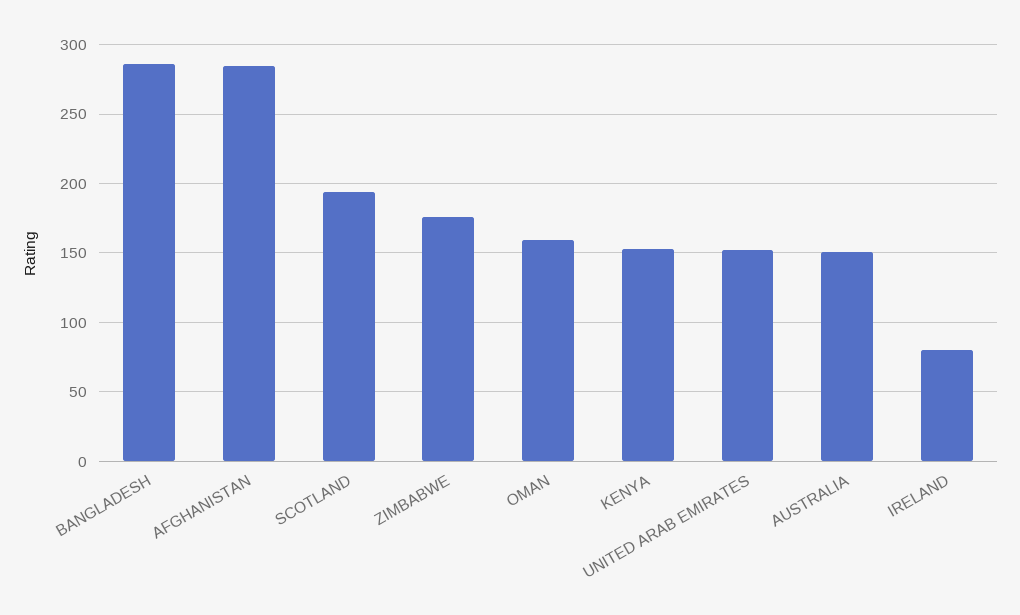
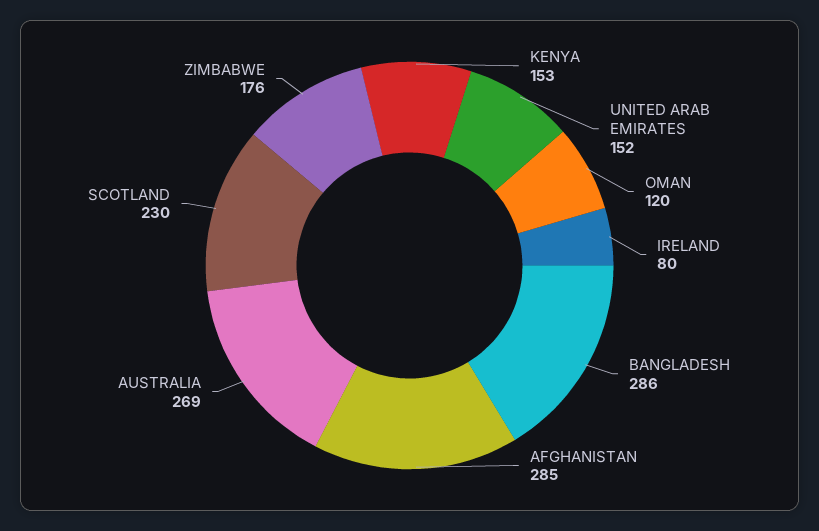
  {
    "BANGLADESH": 286,
    "AFGHANISTAN": 285,
-   "SCOTLAND": 195,
+   "SCOTLAND": 230,
    "ZIMBABWE": 176,
-   "OMAN": 160,
+   "OMAN": 120,
    "KENYA": 153,
    "UNITED ARAB EMIRATES": 152,
-   "AUSTRALIA": 150,
+   "AUSTRALIA": 269,
    "IRELAND": 80
  }

